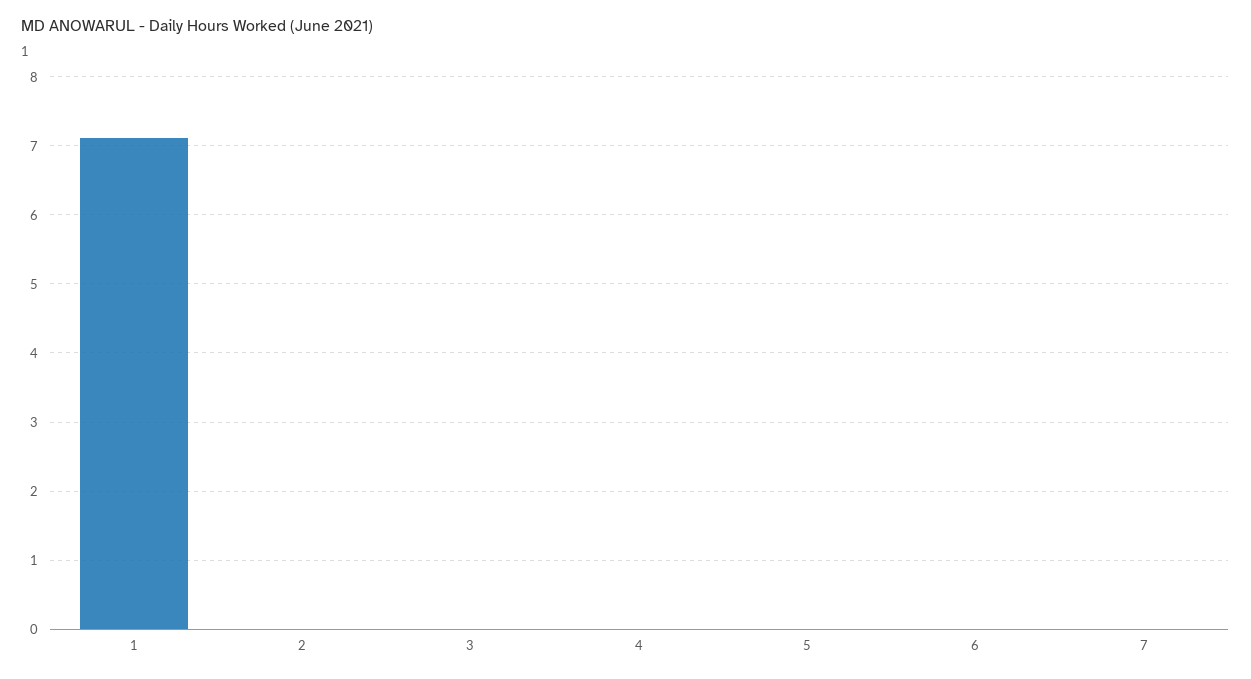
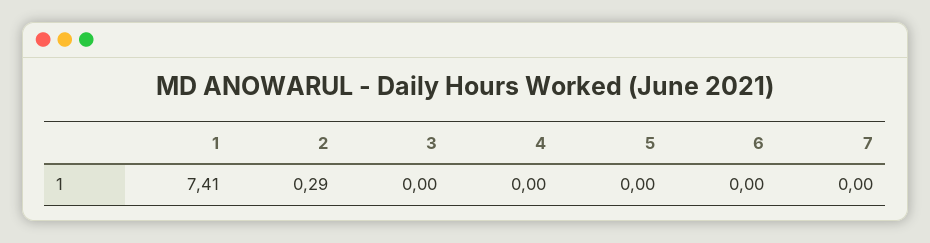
  {
-   "1": 7.1,
+   "1": 7.41,
-   "2": 0,
+   "2": 0.29,
    "3": 0,
    "4": 0,
    "5": 0,
    "6": 0,
    "7": 0
  }

